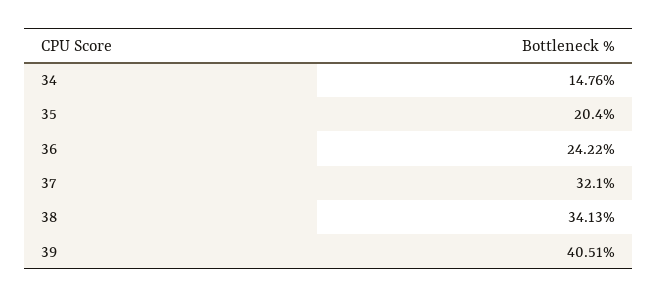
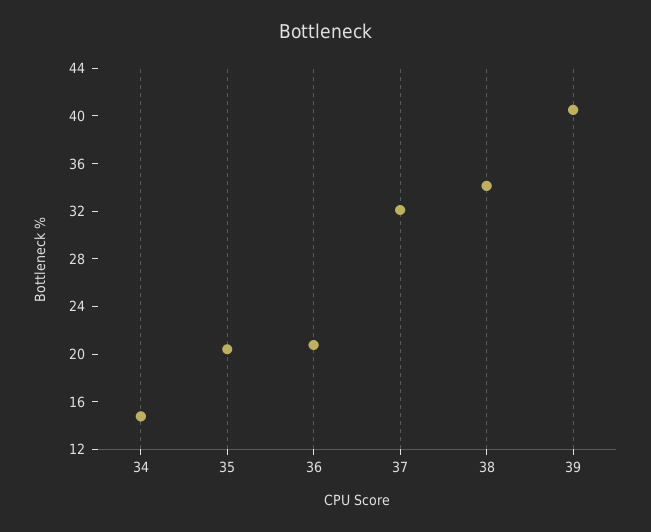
  {
    "34": 14.76,
    "35": 20.4,
-   "36": 24.22,
+   "36": 21,
    "37": 32.1,
    "38": 34.13,
    "39": 40.51
  }

